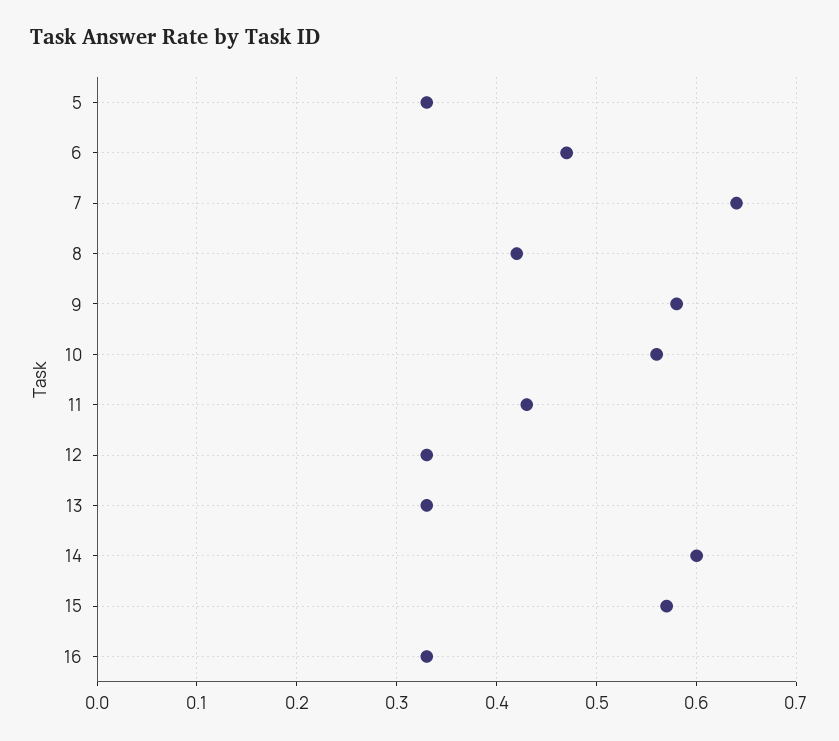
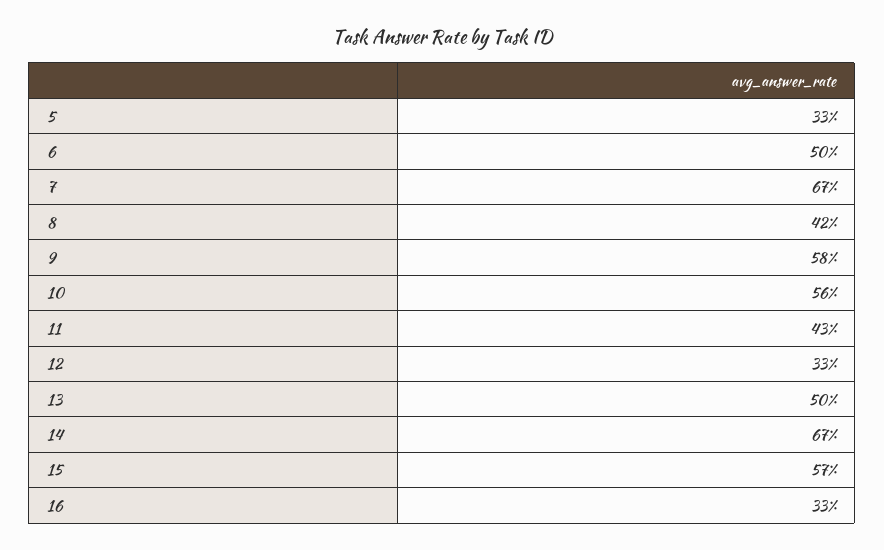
  {
    "5": 0.33,
-   "6": 0.47,
+   "6": 0.5,
-   "7": 0.64,
+   "7": 0.67,
    "8": 0.42,
    "9": 0.58,
    "10": 0.56,
    "11": 0.43,
    "12": 0.33,
-   "13": 0.33,
+   "13": 0.5,
-   "14": 0.6,
+   "14": 0.67,
    "15": 0.57,
    "16": 0.33
  }

